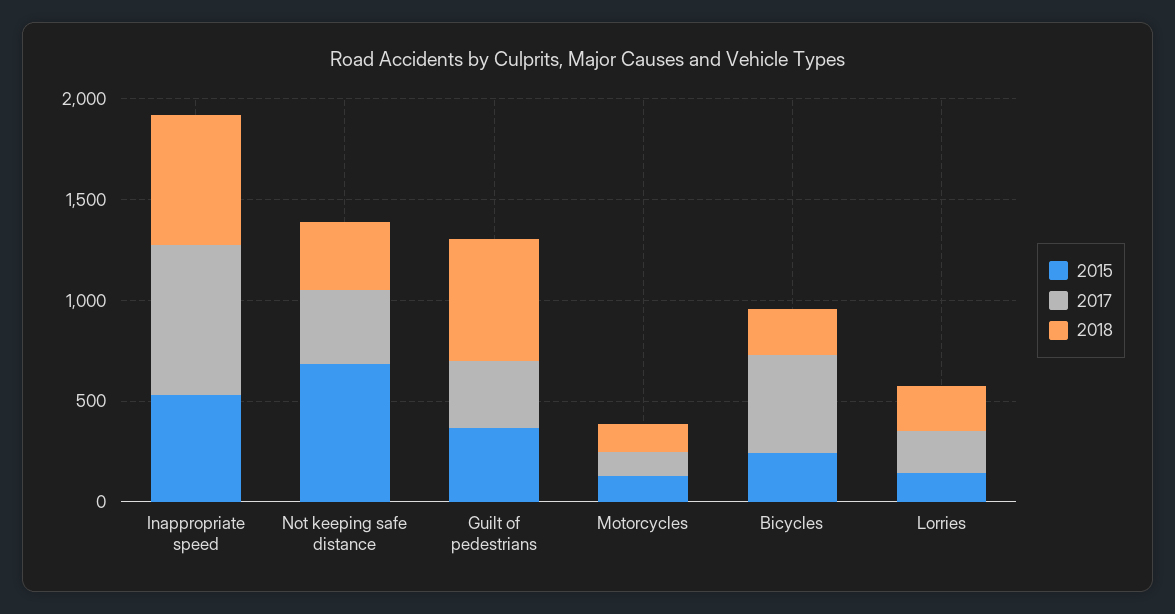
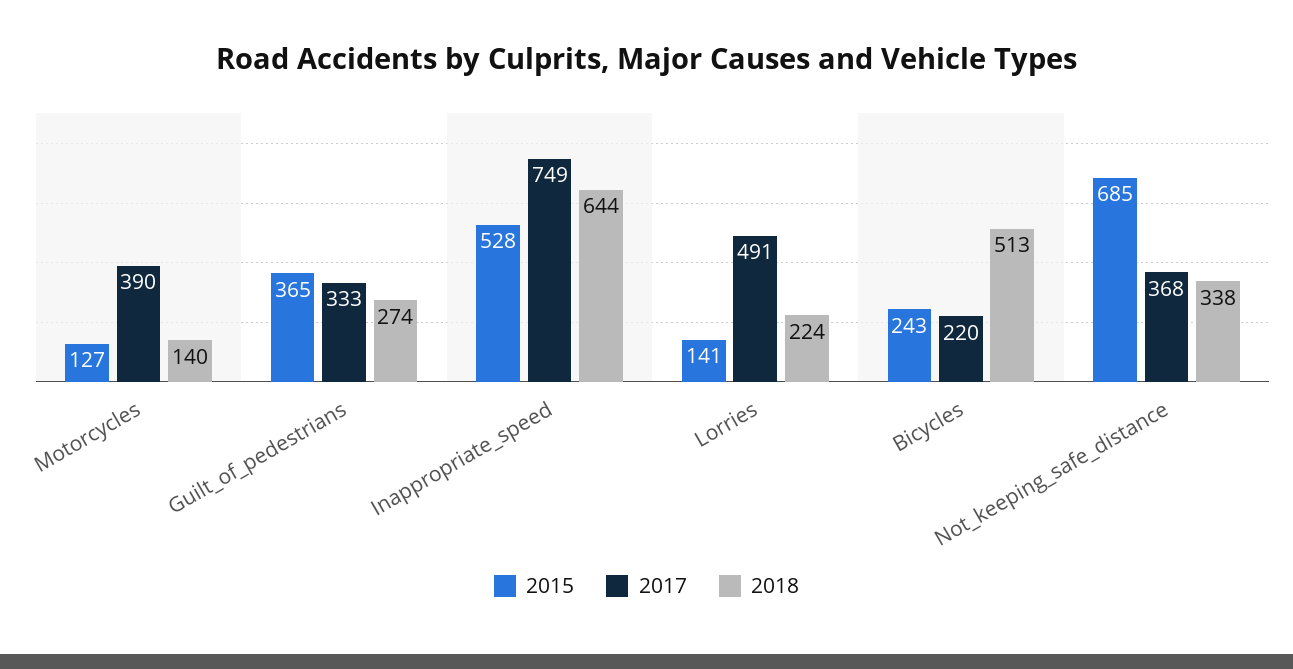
  {
    "2015": {
      "Inappropriate speed": 528,
      "Not keeping safe distance": 685,
      "Guilt of pedestrians": 365,
      "Motorcycles": 127,
      "Bicycles": 243,
      "Lorries": 141
    },
    "2017": {
      "Inappropriate speed": 749,
      "Not keeping safe distance": 368,
      "Guilt of pedestrians": 333,
-     "Motorcycles": 100,
+     "Motorcycles": 390,
-     "Bicycles": 500,
+     "Bicycles": 220,
-     "Lorries": 200
+     "Lorries": 491
    },
    "2018": {
      "Inappropriate speed": 644,
      "Not keeping safe distance": 338,
-     "Guilt of pedestrians": 600,
+     "Guilt of pedestrians": 274,
      "Motorcycles": 140,
-     "Bicycles": 200,
+     "Bicycles": 513,
      "Lorries": 224
    }
  }

